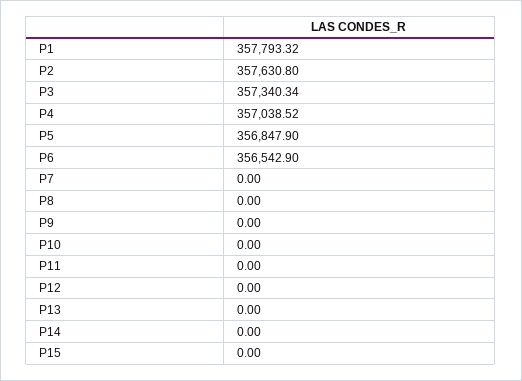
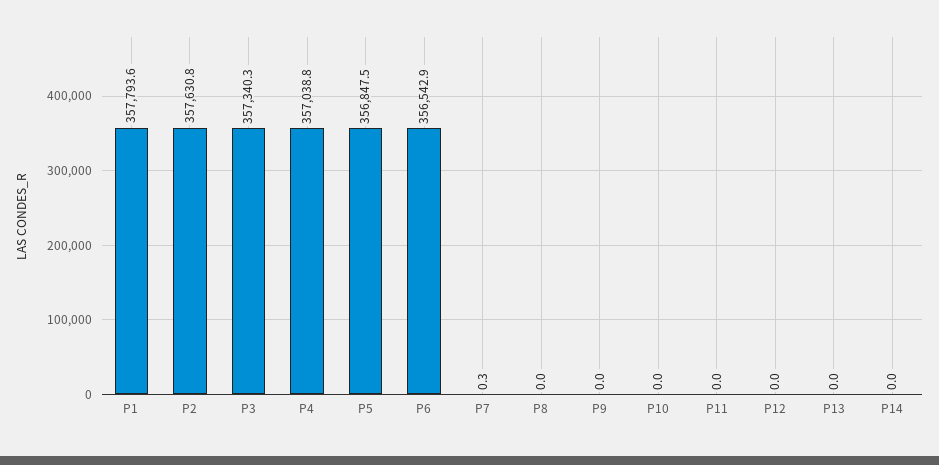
  {
-   "P1": 357793.32,
+   "P1": 357793.6,
    "P2": 357630.8,
    "P3": 357340.34,
-   "P4": 357038.52,
+   "P4": 357038.8,
-   "P5": 356847.9,
+   "P5": 356847.5,
    "P6": 356542.9,
-   "P7": 0,
+   "P7": 0.3,
    "P8": 0,
    "P9": 0,
    "P10": 0,
    "P11": 0,
    "P12": 0,
    "P13": 0,
-   "P14": 0,
+   "P14": 0
-   "P15": 0
  }

